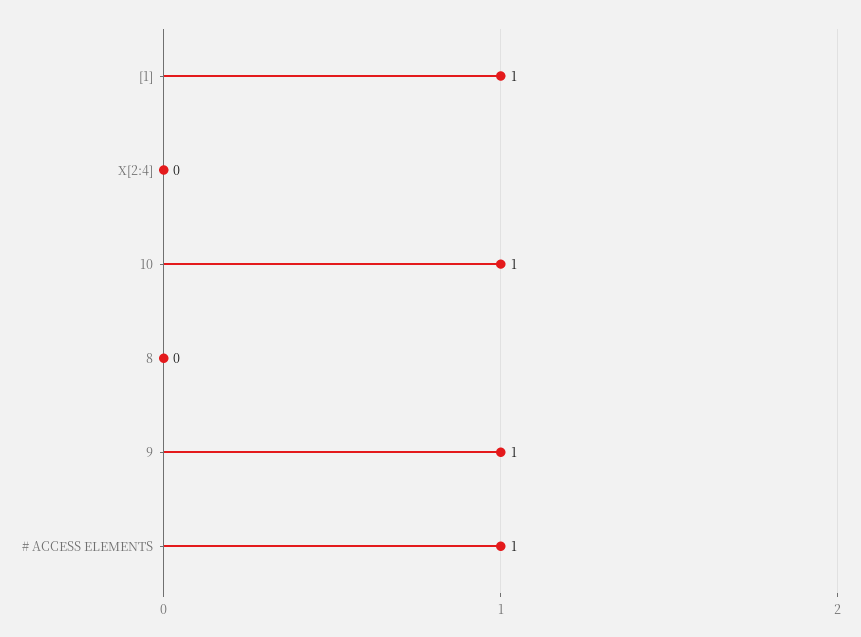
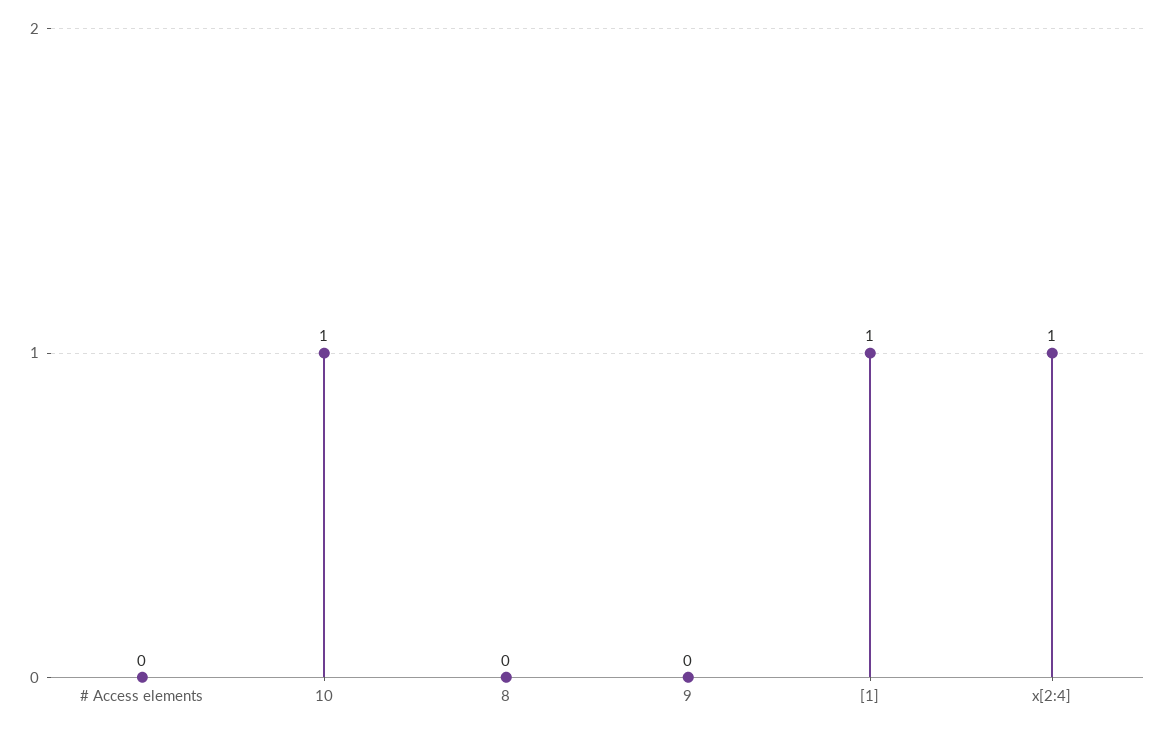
  {
    "[1]": 1,
-   "X[2:4]": 0,
+   "X[2:4]": 1,
    "10": 1,
    "8": 0,
-   "9": 1,
+   "9": 0,
-   "# ACCESS ELEMENTS": 1
+   "# ACCESS ELEMENTS": 0
  }

